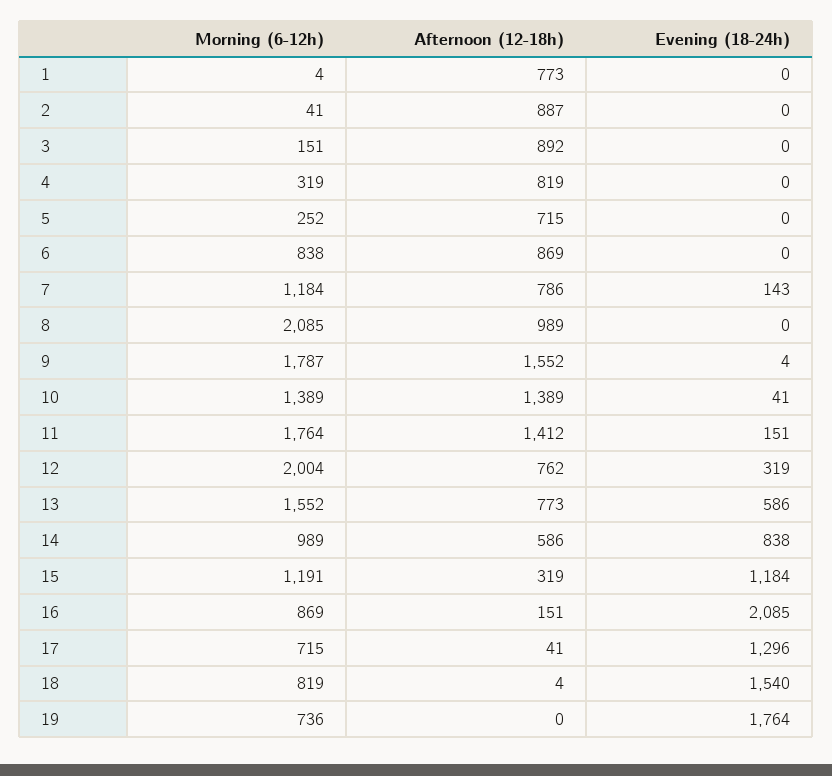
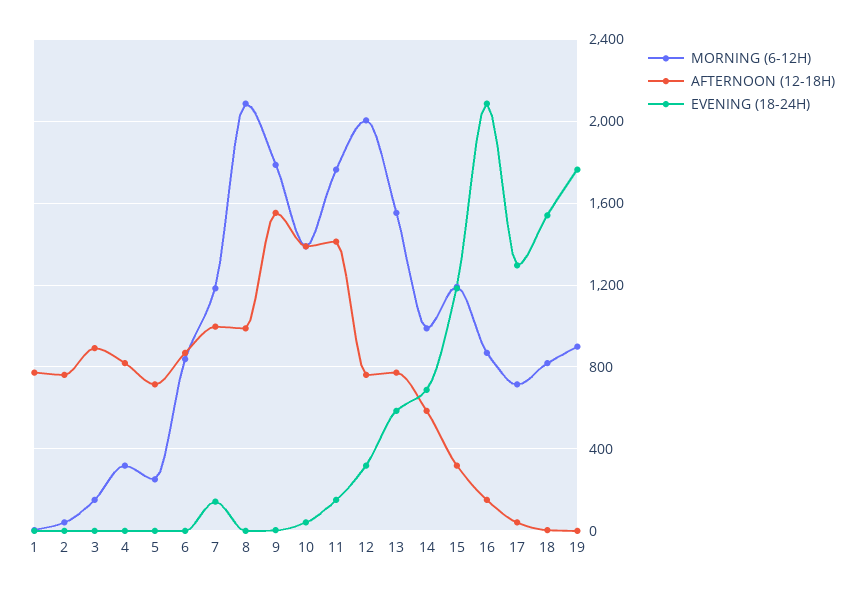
  {
    "Morning (6-12h)": {
      "1": 4,
      "2": 41,
      "3": 151,
      "4": 319,
      "5": 252,
      "6": 838,
      "7": 1184,
      "8": 2085,
      "9": 1787,
      "10": 1389,
      "11": 1764,
      "12": 2004,
      "13": 1552,
      "14": 989,
      "15": 1191,
      "16": 869,
      "17": 715,
      "18": 819,
-     "19": 736
+     "19": 900
    },
    "Afternoon (12-18h)": {
      "1": 773,
-     "2": 887,
+     "2": 750,
      "3": 892,
      "4": 819,
      "5": 715,
      "6": 869,
-     "7": 786,
+     "7": 1000,
      "8": 989,
      "9": 1552,
      "10": 1389,
      "11": 1412,
      "12": 762,
      "13": 773,
      "14": 586,
      "15": 319,
      "16": 151,
      "17": 41,
      "18": 4,
      "19": 0
    },
    "Evening (18-24h)": {
      "1": 0,
      "2": 0,
      "3": 0,
      "4": 0,
      "5": 0,
      "6": 0,
      "7": 143,
      "8": 0,
      "9": 4,
      "10": 41,
      "11": 151,
      "12": 319,
      "13": 586,
-     "14": 838,
+     "14": 700,
      "15": 1184,
      "16": 2085,
      "17": 1296,
      "18": 1540,
      "19": 1764
    }
  }

